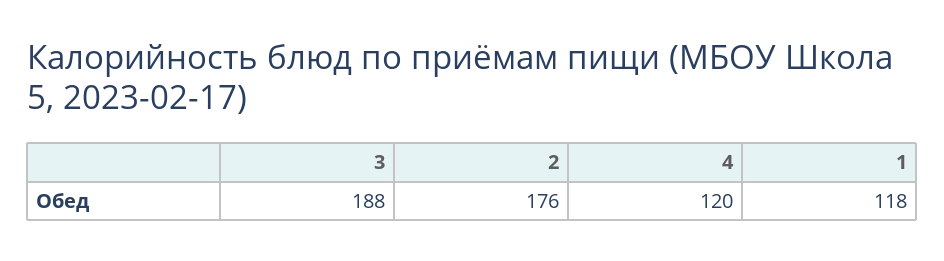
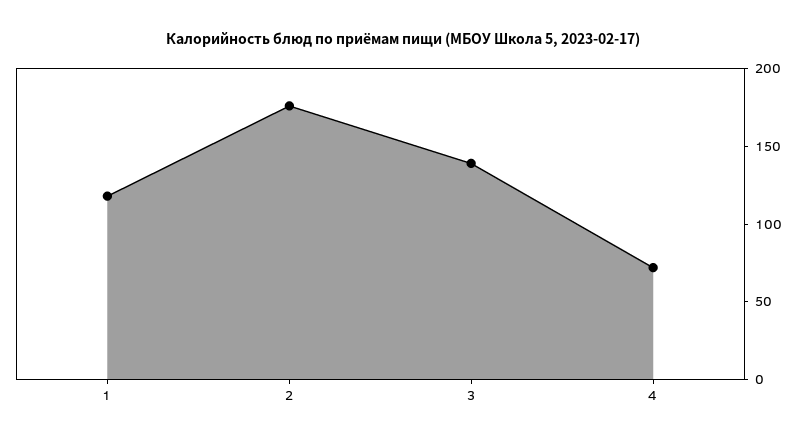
  {
-   "3": 188,
+   "3": 140,
    "2": 176,
-   "4": 120,
+   "4": 70,
    "1": 118
  }

